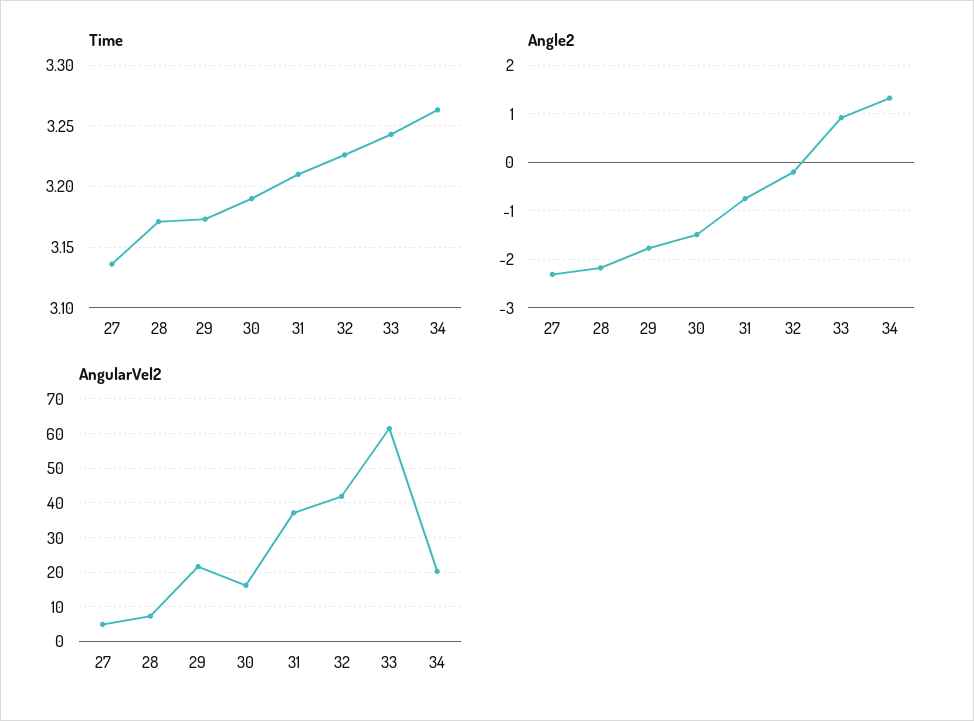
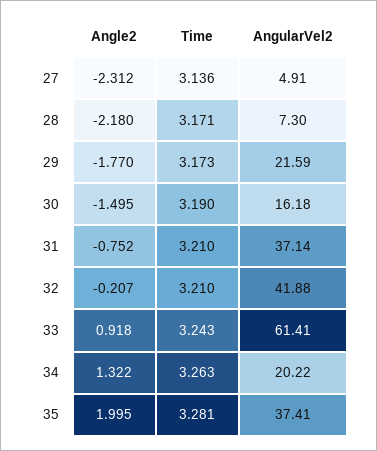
  {
    "Time": {
      "27": 3.136,
      "28": 3.171,
      "29": 3.173,
      "30": 3.19,
      "31": 3.21,
-     "32": 3.225,
+     "32": 3.21,
      "33": 3.243,
-     "34": 3.263
+     "34": 3.263,
+     "35": 3.281
    },
    "Angle2": {
      "27": -2.312,
      "28": -2.18,
      "29": -1.77,
      "30": -1.495,
      "31": -0.752,
      "32": -0.207,
      "33": 0.918,
-     "34": 1.322
+     "34": 1.322,
+     "35": 1.995
    },
    "AngularVel2": {
      "27": 4.91,
      "28": 7.3,
      "29": 21.59,
      "30": 16.18,
      "31": 37.14,
      "32": 41.88,
      "33": 61.41,
-     "34": 20.22
+     "34": 20.22,
+     "35": 37.41
    }
  }

